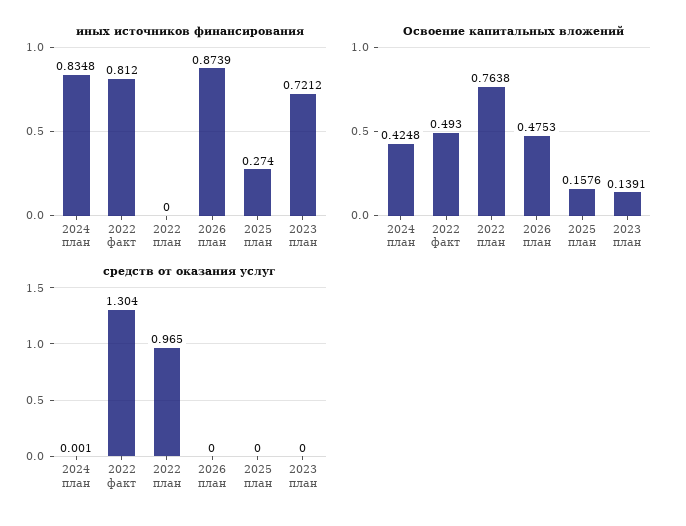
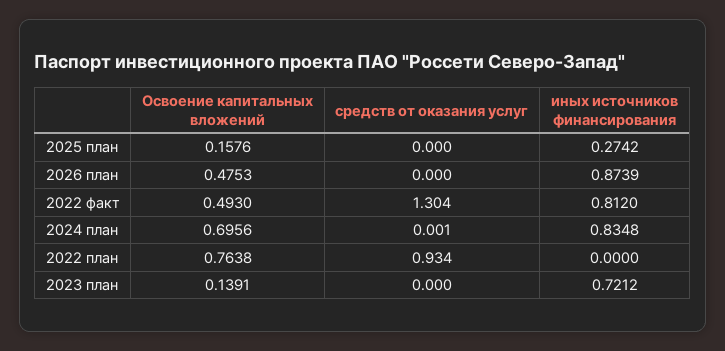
  {
    "иных источников финансирования": {
      "2024 план": 0.8348,
      "2022 факт": 0.812,
      "2022 план": 0,
      "2026 план": 0.8739,
-     "2025 план": 0.274,
+     "2025 план": 0.2742,
      "2023 план": 0.7212
    },
    "Освоение капитальных вложений": {
-     "2024 план": 0.4248,
+     "2024 план": 0.6956,
      "2022 факт": 0.493,
      "2022 план": 0.7638,
      "2026 план": 0.4753,
      "2025 план": 0.1576,
      "2023 план": 0.1391
    },
    "средств от оказания услуг": {
      "2024 план": 0.001,
      "2022 факт": 1.304,
-     "2022 план": 0.965,
+     "2022 план": 0.934,
      "2026 план": 0,
      "2025 план": 0,
      "2023 план": 0
    }
  }

